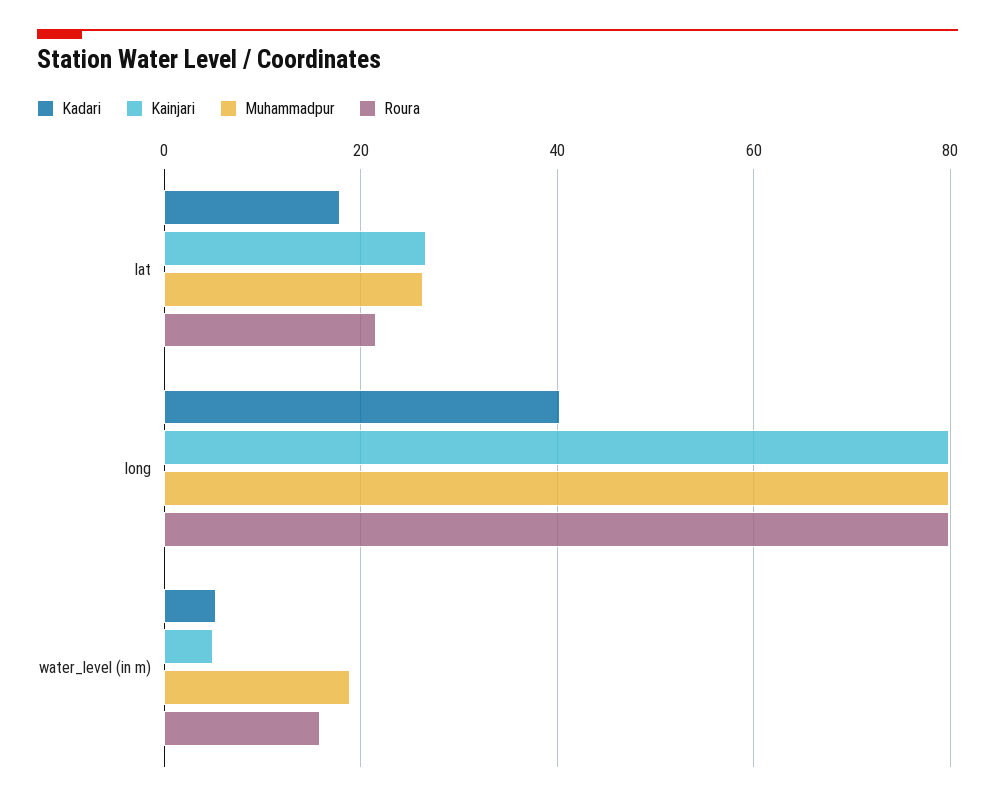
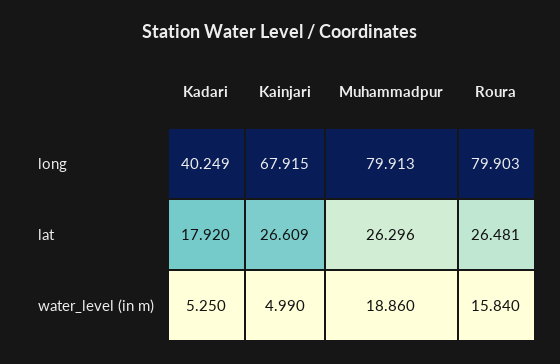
  {
    "Kadari": {
      "lat": 17.92,
      "long": 40.249,
      "water_level (in m)": 5.25
    },
    "Kainjari": {
      "lat": 26.609,
-     "long": 80,
+     "long": 67.915,
      "water_level (in m)": 4.99
    },
    "Muhammadpur": {
      "lat": 26.296,
      "long": 79.913,
      "water_level (in m)": 18.86
    },
    "Roura": {
-     "lat": 22,
+     "lat": 26.481,
      "long": 79.903,
      "water_level (in m)": 15.84
    }
  }

